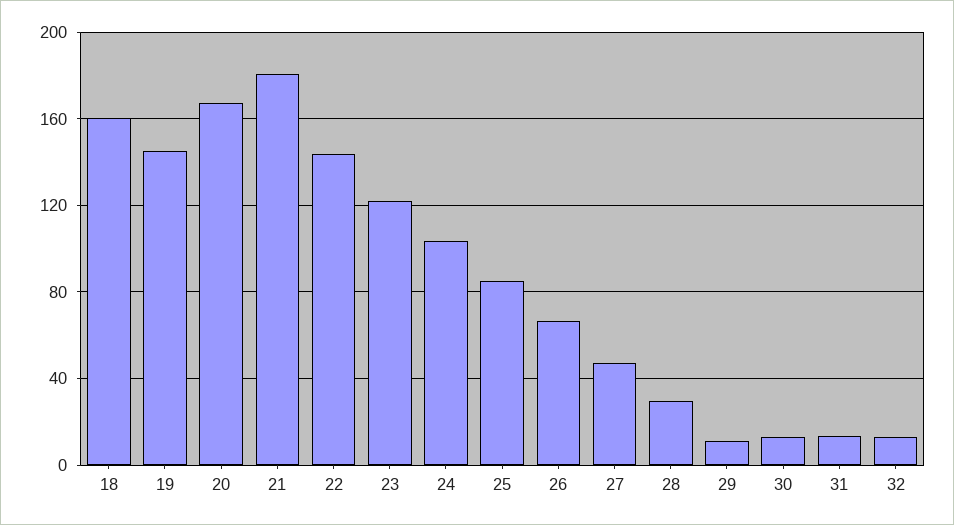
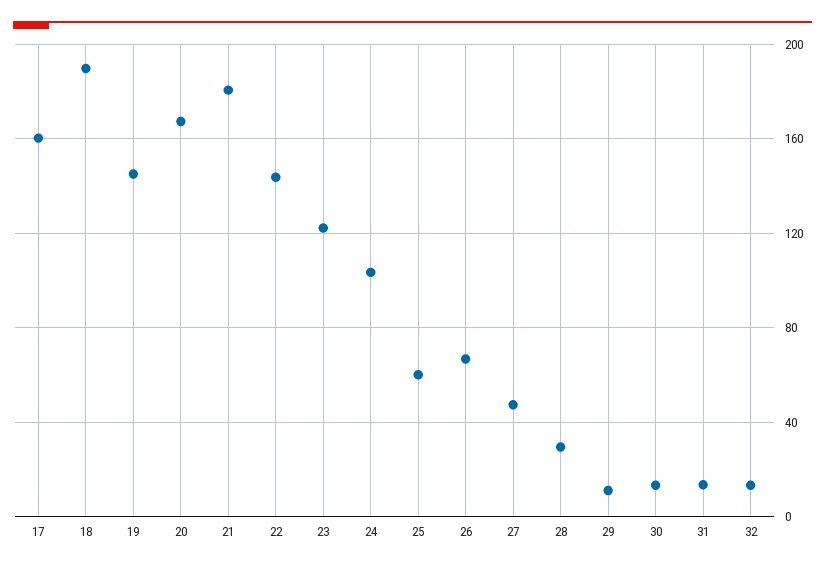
  {
-   "18": 160,
+   "18": 190,
    "19": 145,
    "20": 165,
    "21": 180,
    "22": 145,
    "23": 120,
    "24": 105,
-   "25": 85,
+   "25": 60,
    "26": 65,
    "27": 45,
    "28": 30,
    "29": 10,
    "30": 15,
    "31": 15,
-   "32": 15
+   "32": 15,
+   "17": 160
  }

